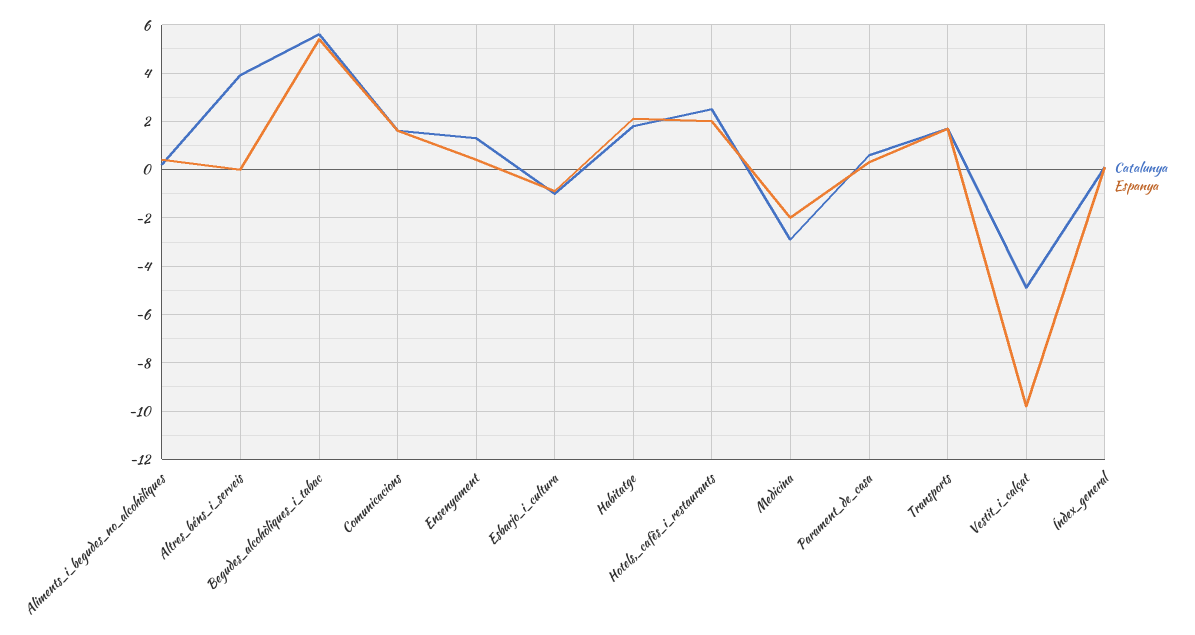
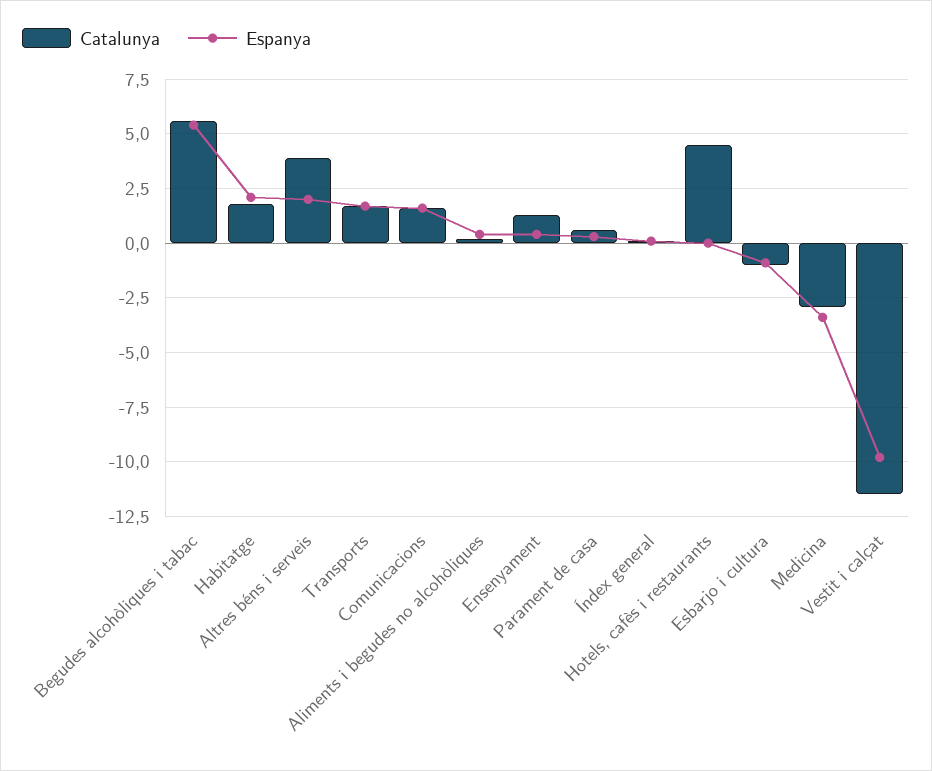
  {
    "Catalunya": {
      "Aliments_i_begudes_no_alcohòliques": 0,
      "Altres_béns_i_serveis": 4,
      "Begudes_alcohòliques_i_tabac": 5.5,
      "Comunicacions": 1.5,
      "Ensenyament": 1.5,
      "Esbarjo_i_cultura": -1,
      "Habitatge": 2,
-     "Hotels,_cafès_i_restaurants": 2.5,
+     "Hotels,_cafès_i_restaurants": 4.5,
      "Medicina": -3,
      "Parament_de_casa": 0.5,
      "Transports": 1.5,
-     "Vestit_i_calçat": -5,
+     "Vestit_i_calçat": -11.5,
      "Índex_general": 0
    },
    "Espanya": {
      "Aliments_i_begudes_no_alcohòliques": 0.5,
-     "Altres_béns_i_serveis": 0,
+     "Altres_béns_i_serveis": 2,
      "Begudes_alcohòliques_i_tabac": 5.5,
      "Comunicacions": 1.5,
      "Ensenyament": 0.5,
      "Esbarjo_i_cultura": -1,
      "Habitatge": 2,
-     "Hotels,_cafès_i_restaurants": 2,
+     "Hotels,_cafès_i_restaurants": 0,
-     "Medicina": -2,
+     "Medicina": -3.5,
      "Parament_de_casa": 0.5,
      "Transports": 1.5,
      "Vestit_i_calçat": -10,
      "Índex_general": 0
    }
  }

